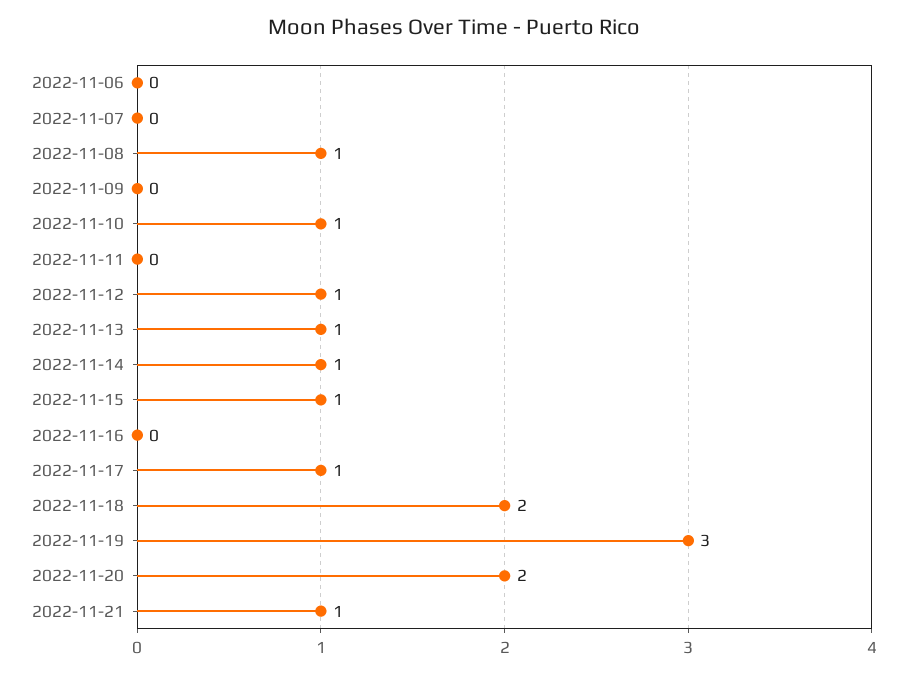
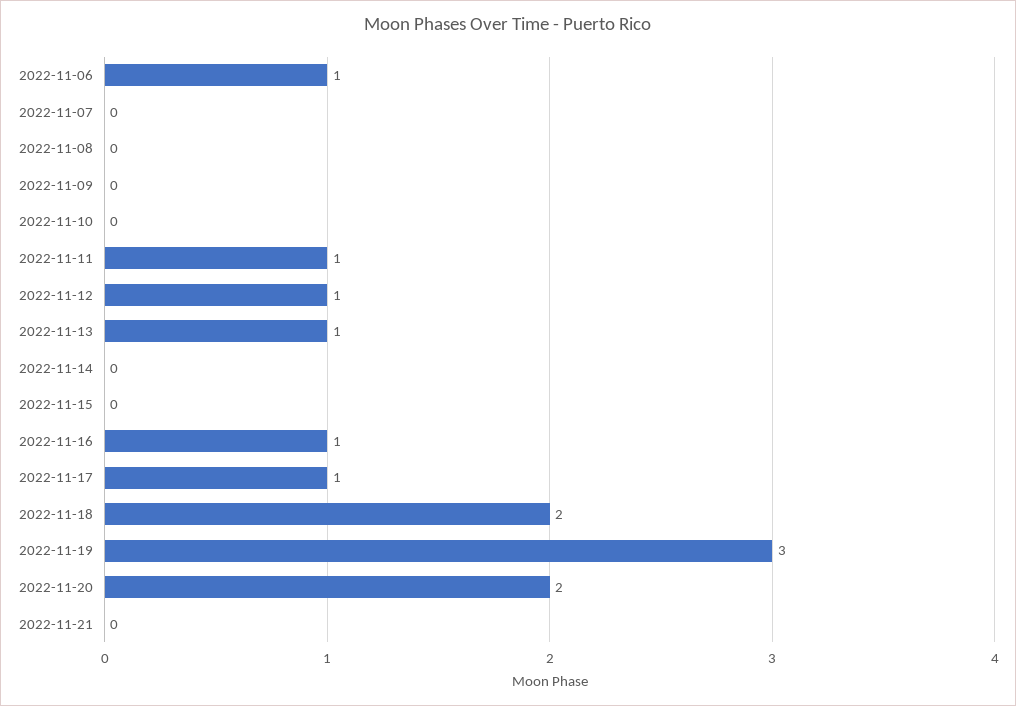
  {
-   "2022-11-06": 0,
+   "2022-11-06": 1,
    "2022-11-07": 0,
-   "2022-11-08": 1,
+   "2022-11-08": 0,
    "2022-11-09": 0,
-   "2022-11-10": 1,
+   "2022-11-10": 0,
-   "2022-11-11": 0,
+   "2022-11-11": 1,
    "2022-11-12": 1,
    "2022-11-13": 1,
-   "2022-11-14": 1,
+   "2022-11-14": 0,
-   "2022-11-15": 1,
+   "2022-11-15": 0,
-   "2022-11-16": 0,
+   "2022-11-16": 1,
    "2022-11-17": 1,
    "2022-11-18": 2,
    "2022-11-19": 3,
    "2022-11-20": 2,
-   "2022-11-21": 1
+   "2022-11-21": 0
  }

